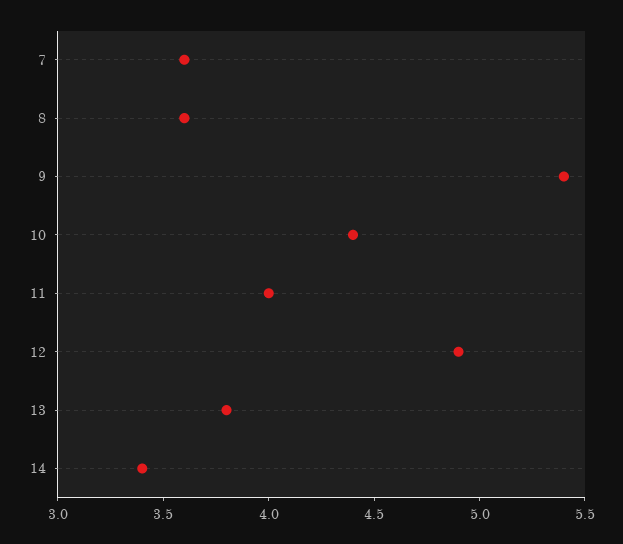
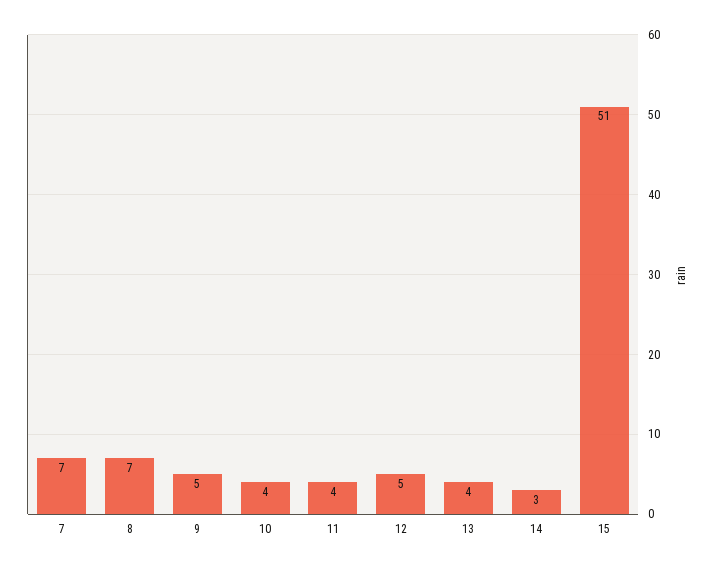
  {
-   "7": 3.6,
+   "7": 7,
-   "8": 3.6,
+   "8": 7,
    "9": 5,
    "10": 4,
    "11": 4,
    "12": 5,
    "13": 4,
-   "14": 3
+   "14": 3,
+   "15": 51
  }

